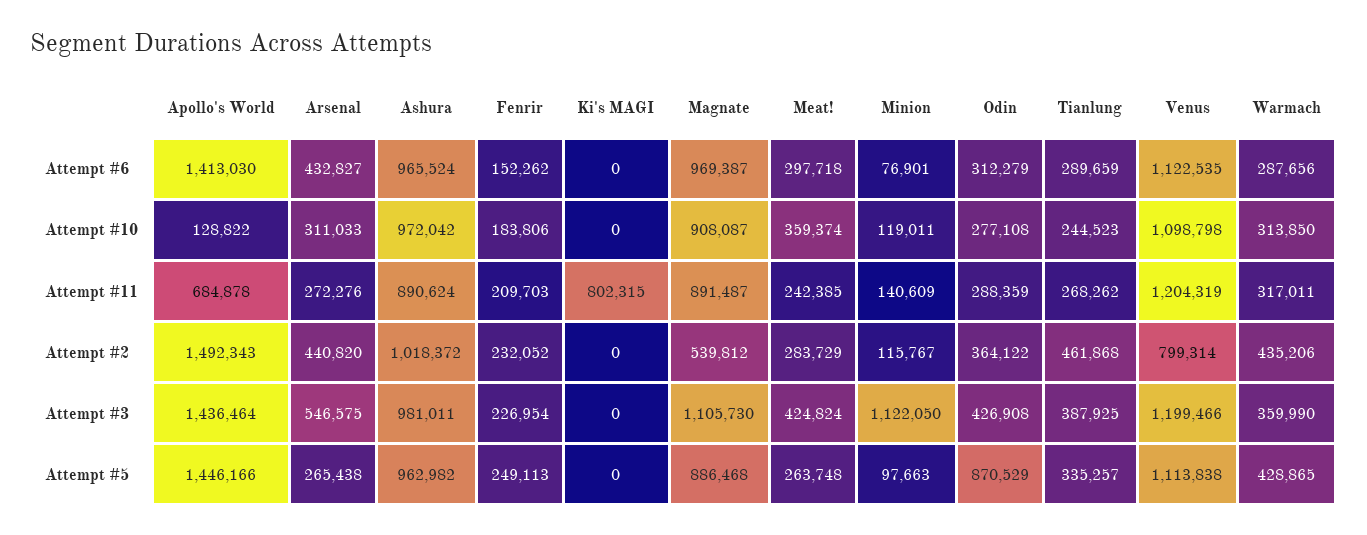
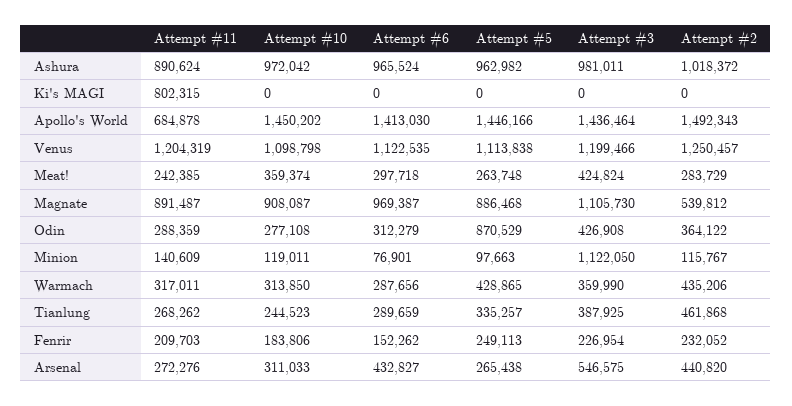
  {
    "Apollo's World": {
      "Attempt #6": 1413030,
-     "Attempt #10": 128822,
+     "Attempt #10": 1450202,
      "Attempt #11": 684878,
      "Attempt #2": 1492343,
      "Attempt #3": 1436464,
      "Attempt #5": 1446166
    },
    "Arsenal": {
      "Attempt #6": 432827,
      "Attempt #10": 311033,
      "Attempt #11": 272276,
      "Attempt #2": 440820,
      "Attempt #3": 546575,
      "Attempt #5": 265438
    },
    "Ashura": {
      "Attempt #6": 965524,
      "Attempt #10": 972042,
      "Attempt #11": 890624,
      "Attempt #2": 1018372,
      "Attempt #3": 981011,
      "Attempt #5": 962982
    },
    "Fenrir": {
      "Attempt #6": 152262,
      "Attempt #10": 183806,
      "Attempt #11": 209703,
      "Attempt #2": 232052,
      "Attempt #3": 226954,
      "Attempt #5": 249113
    },
    "Ki's MAGI": {
      "Attempt #6": 0,
      "Attempt #10": 0,
      "Attempt #11": 802315,
      "Attempt #2": 0,
      "Attempt #3": 0,
      "Attempt #5": 0
    },
    "Magnate": {
      "Attempt #6": 969387,
      "Attempt #10": 908087,
      "Attempt #11": 891487,
      "Attempt #2": 539812,
      "Attempt #3": 1105730,
      "Attempt #5": 886468
    },
    "Meat!": {
      "Attempt #6": 297718,
      "Attempt #10": 359374,
      "Attempt #11": 242385,
      "Attempt #2": 283729,
      "Attempt #3": 424824,
      "Attempt #5": 263748
    },
    "Minion": {
      "Attempt #6": 76901,
      "Attempt #10": 119011,
      "Attempt #11": 140609,
      "Attempt #2": 115767,
      "Attempt #3": 1122050,
      "Attempt #5": 97663
    },
    "Odin": {
      "Attempt #6": 312279,
      "Attempt #10": 277108,
      "Attempt #11": 288359,
      "Attempt #2": 364122,
      "Attempt #3": 426908,
      "Attempt #5": 870529
    },
    "Tianlung": {
      "Attempt #6": 289659,
      "Attempt #10": 244523,
      "Attempt #11": 268262,
      "Attempt #2": 461868,
      "Attempt #3": 387925,
      "Attempt #5": 335257
    },
    "Venus": {
      "Attempt #6": 1122535,
      "Attempt #10": 1098798,
      "Attempt #11": 1204319,
-     "Attempt #2": 799314,
+     "Attempt #2": 1250457,
      "Attempt #3": 1199466,
      "Attempt #5": 1113838
    },
    "Warmach": {
      "Attempt #6": 287656,
      "Attempt #10": 313850,
      "Attempt #11": 317011,
      "Attempt #2": 435206,
      "Attempt #3": 359990,
      "Attempt #5": 428865
    }
  }

